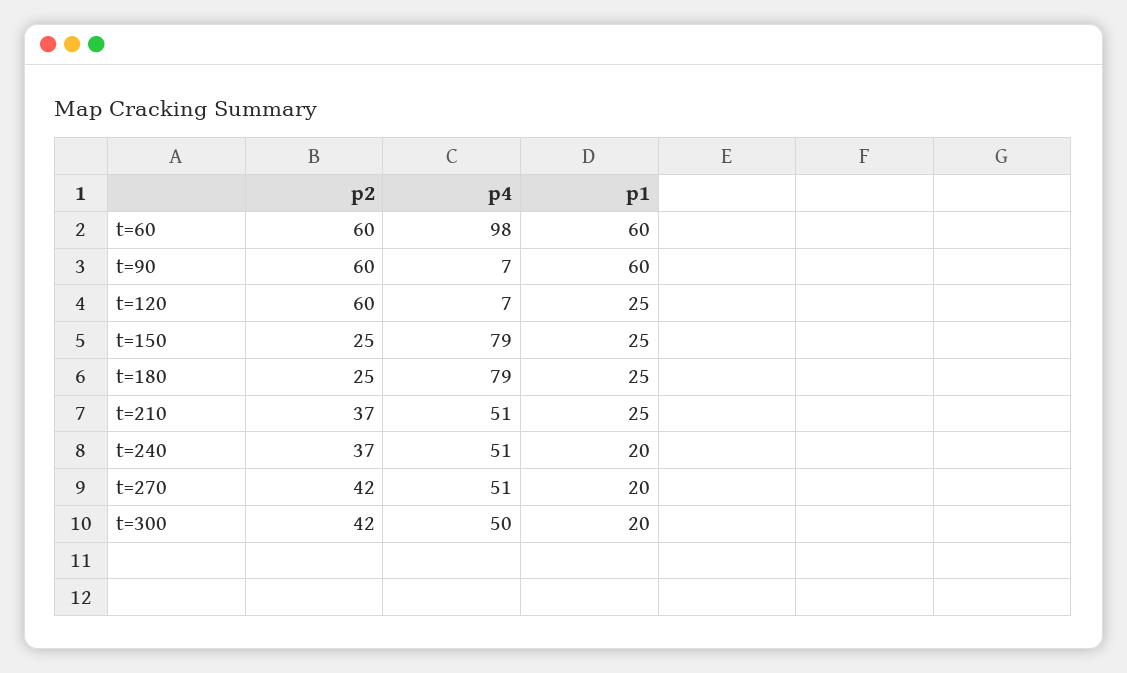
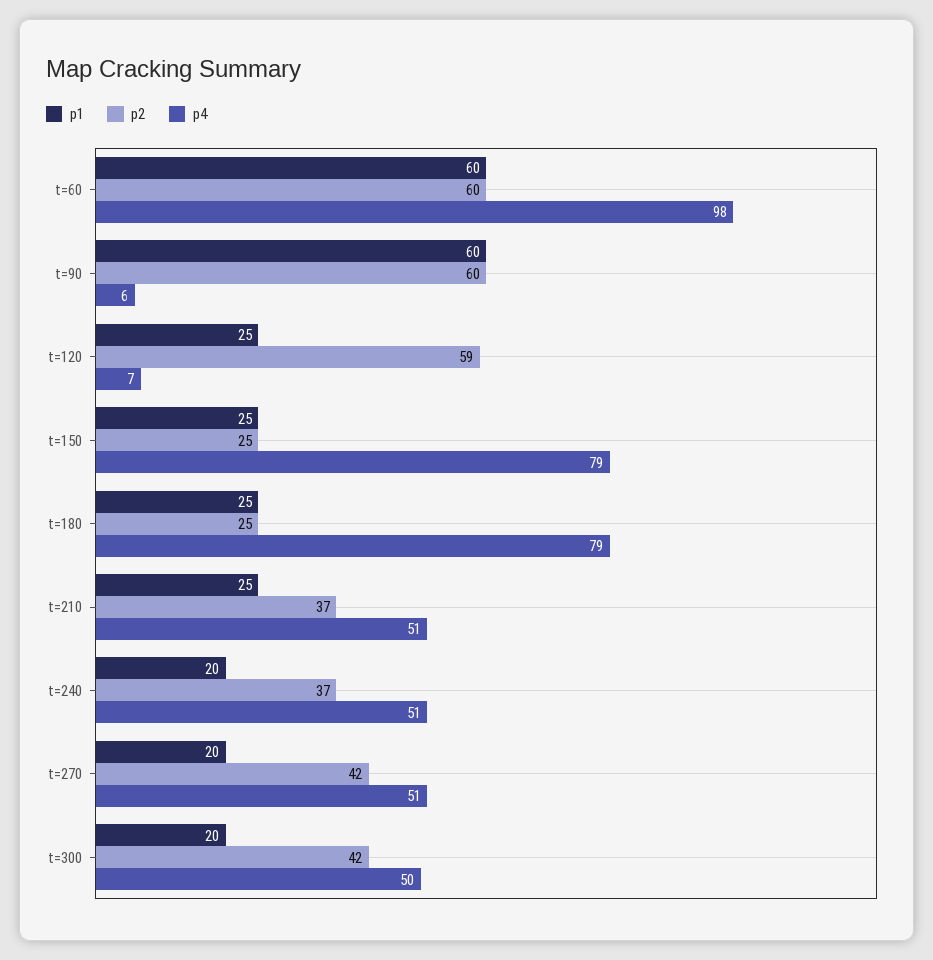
  {
    "p2": {
      "t=60": 60,
      "t=90": 60,
-     "t=120": 60,
+     "t=120": 59,
      "t=150": 25,
      "t=180": 25,
      "t=210": 37,
      "t=240": 37,
      "t=270": 42,
      "t=300": 42
    },
    "p4": {
      "t=60": 98,
-     "t=90": 7,
+     "t=90": 6,
      "t=120": 7,
      "t=150": 79,
      "t=180": 79,
      "t=210": 51,
      "t=240": 51,
      "t=270": 51,
      "t=300": 50
    },
    "p1": {
      "t=60": 60,
      "t=90": 60,
      "t=120": 25,
      "t=150": 25,
      "t=180": 25,
      "t=210": 25,
      "t=240": 20,
      "t=270": 20,
      "t=300": 20
    }
  }

